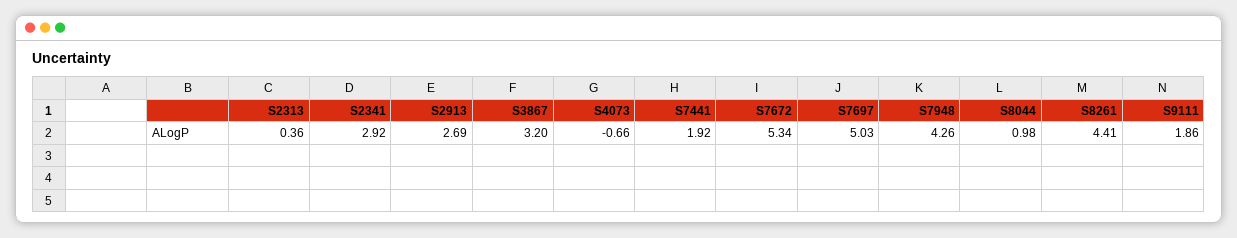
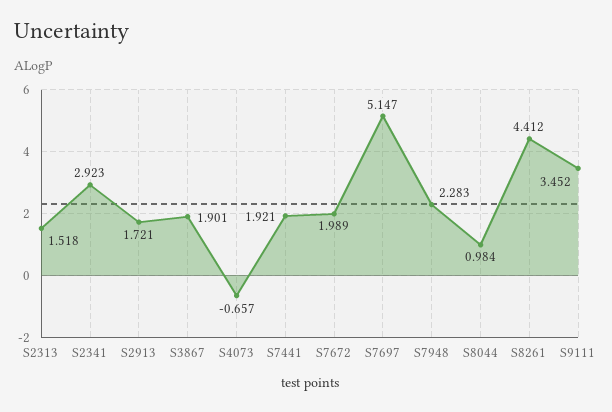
  {
-   "S2313": 0.36,
+   "S2313": 1.518,
    "S2341": 2.923,
-   "S2913": 2.69,
+   "S2913": 1.721,
-   "S3867": 3.2,
+   "S3867": 1.901,
    "S4073": -0.657,
    "S7441": 1.921,
-   "S7672": 5.34,
+   "S7672": 1.989,
-   "S7697": 5.03,
+   "S7697": 5.147,
-   "S7948": 4.26,
+   "S7948": 2.283,
    "S8044": 0.984,
    "S8261": 4.412,
-   "S9111": 1.86
+   "S9111": 3.452
  }

